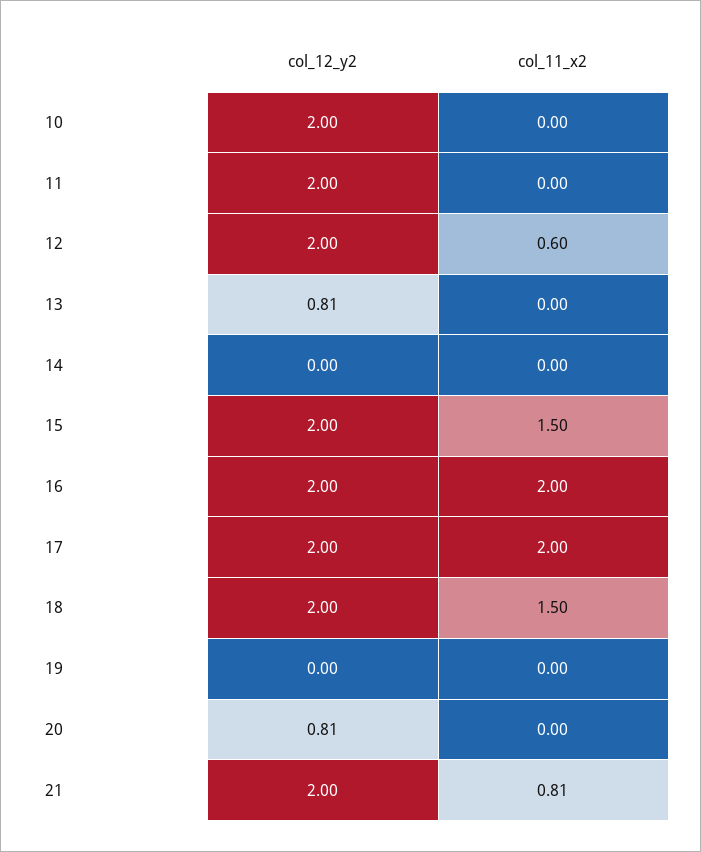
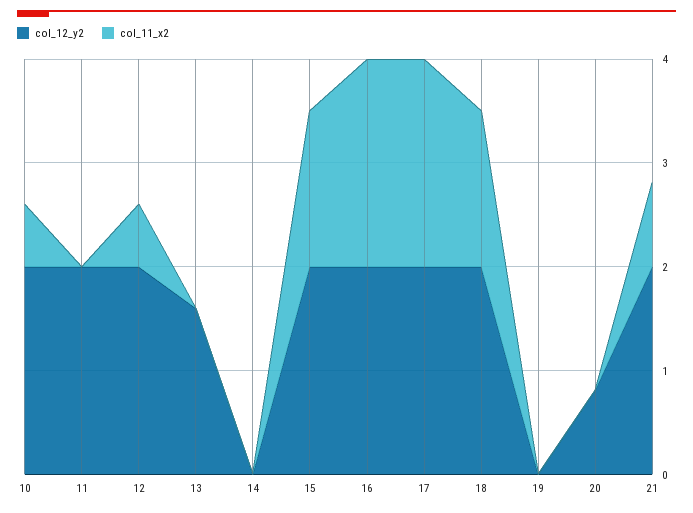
  {
    "col_12_y2": {
      "10": 2,
      "11": 2,
      "12": 2,
-     "13": 0.81,
+     "13": 1.6,
      "14": 0,
      "15": 2,
      "16": 2,
      "17": 2,
      "18": 2,
      "19": 0,
      "20": 0.81,
      "21": 2
    },
    "col_11_x2": {
-     "10": 0,
+     "10": 0.6,
      "11": 0,
      "12": 0.6,
      "13": 0,
      "14": 0,
      "15": 1.5,
      "16": 2,
      "17": 2,
      "18": 1.5,
      "19": 0,
      "20": 0,
      "21": 0.81
    }
  }

